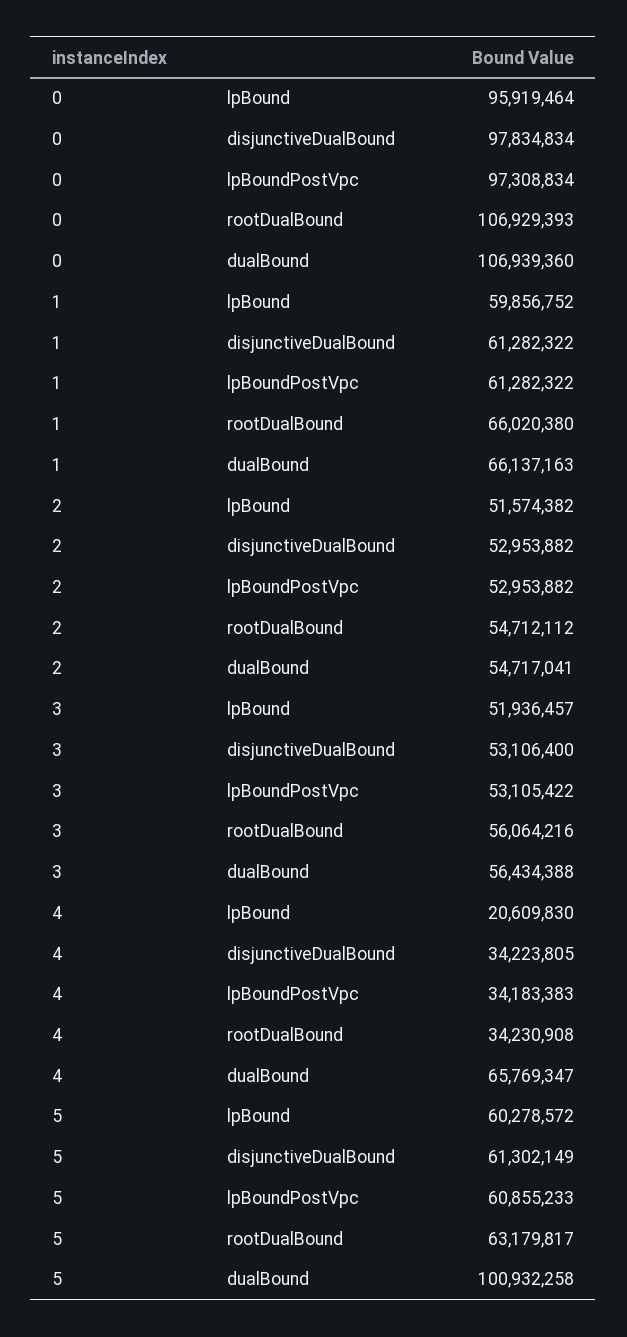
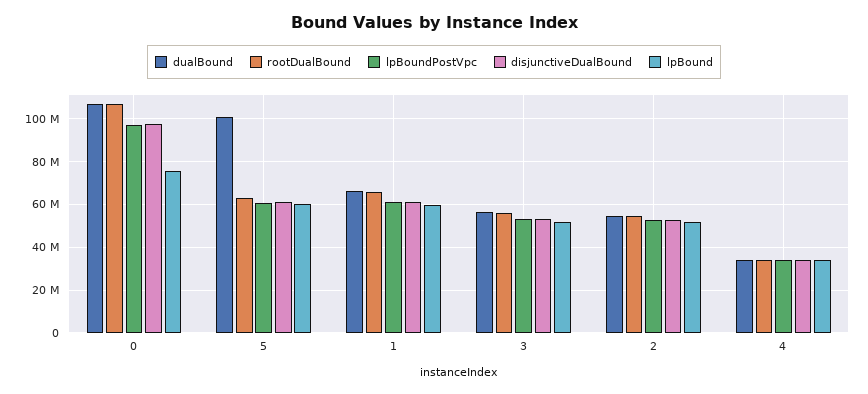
  {
    "lpBound": {
-     "0": 95919464,
+     "0": 75000000,
      "1": 59856752,
      "2": 51574382,
      "3": 51936457,
-     "4": 20609830,
+     "4": 35000000,
      "5": 60278572
    },
    "disjunctiveDualBound": {
      "0": 97834834,
      "1": 61282322,
      "2": 52953882,
      "3": 53106400,
      "4": 34223805,
      "5": 61302149
    },
    "lpBoundPostVpc": {
      "0": 97308834,
      "1": 61282322,
      "2": 52953882,
      "3": 53105422,
      "4": 34183383,
      "5": 60855233
    },
    "rootDualBound": {
      "0": 106929393,
      "1": 66020380,
      "2": 54712112,
      "3": 56064216,
      "4": 34230908,
      "5": 63179817
    },
    "dualBound": {
      "0": 106939360,
      "1": 66137163,
      "2": 54717041,
      "3": 56434388,
-     "4": 65769347,
+     "4": 35000000,
      "5": 100932258
    }
  }

